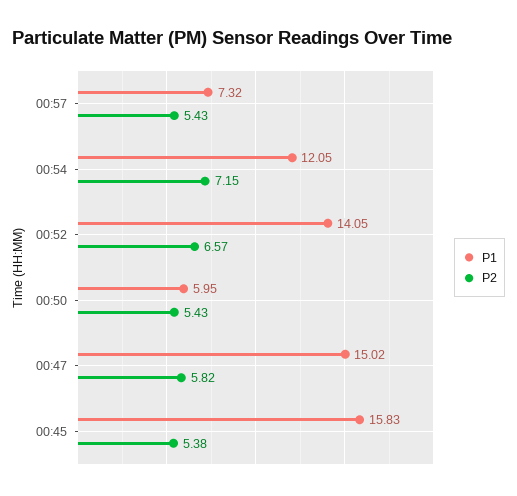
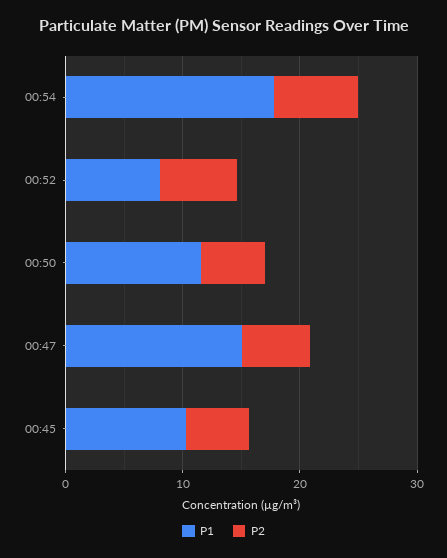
  {
    "P1": {
-     "00:57": 7.32,
-     "00:54": 12.05,
+     "00:54": 18,
-     "00:52": 14.05,
+     "00:52": 8,
-     "00:50": 5.95,
+     "00:50": 12,
      "00:47": 15.02,
-     "00:45": 15.83
+     "00:45": 10
    },
    "P2": {
-     "00:57": 5.43,
      "00:54": 7.15,
      "00:52": 6.57,
      "00:50": 5.43,
      "00:47": 5.82,
      "00:45": 5.38
    }
  }

